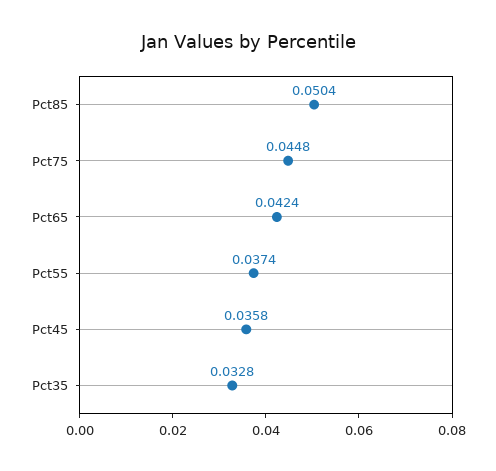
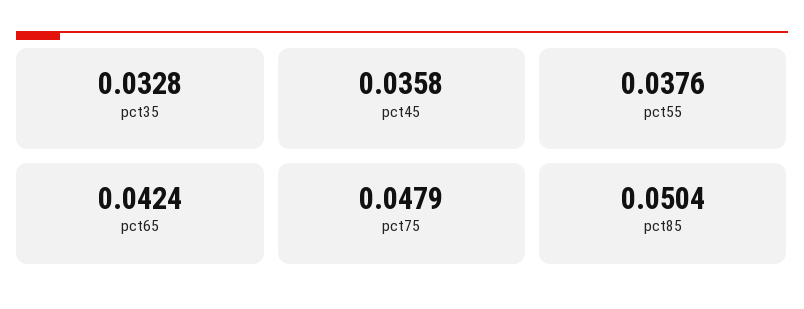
  {
    "Pct85": 0.0504,
-   "Pct75": 0.0448,
+   "Pct75": 0.0479,
    "Pct65": 0.0424,
-   "Pct55": 0.0374,
+   "Pct55": 0.0376,
    "Pct45": 0.0358,
    "Pct35": 0.0328
  }

